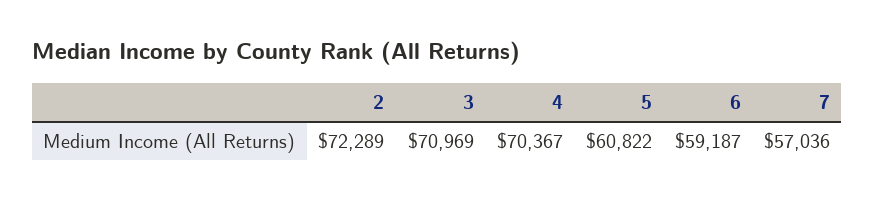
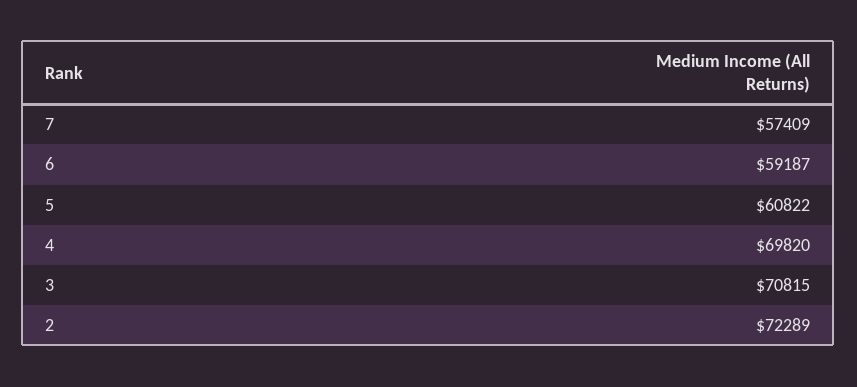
  {
    "2": 72289,
-   "3": 70969,
+   "3": 70815,
-   "4": 70367,
+   "4": 69820,
    "5": 60822,
    "6": 59187,
-   "7": 57036
+   "7": 57409
  }

